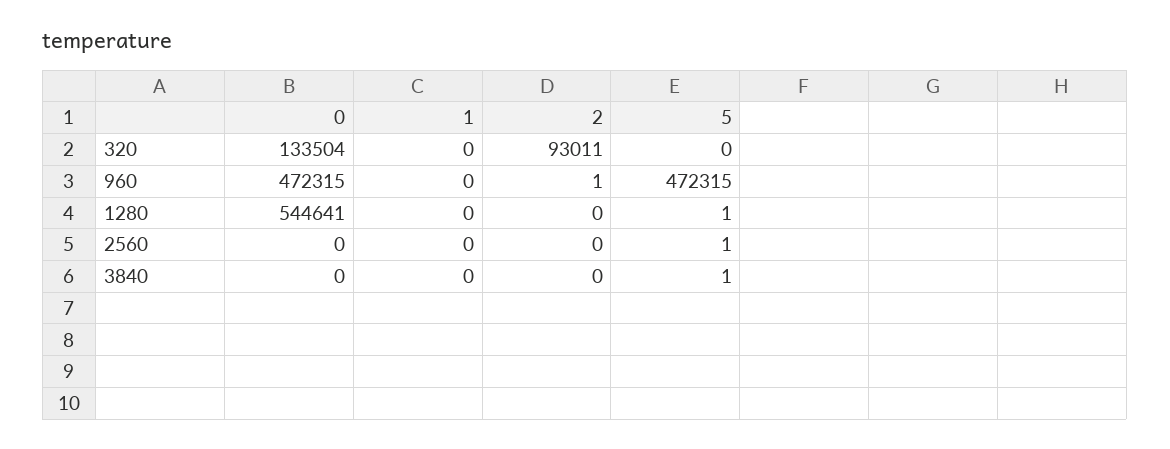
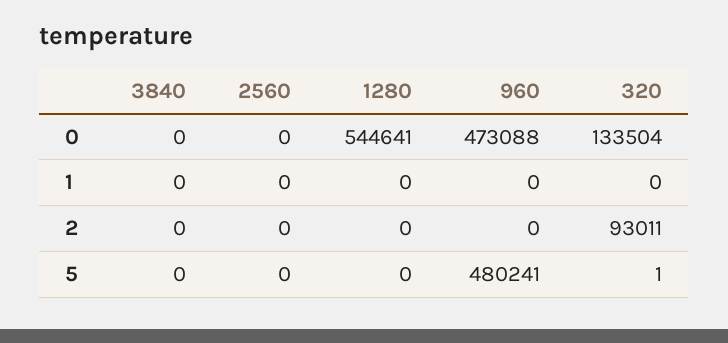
  {
    "0": {
      "320": 133504,
-     "960": 472315,
+     "960": 473088,
      "1280": 544641,
      "2560": 0,
      "3840": 0
    },
    "1": {
      "320": 0,
      "960": 0,
      "1280": 0,
      "2560": 0,
      "3840": 0
    },
    "2": {
      "320": 93011,
-     "960": 1,
+     "960": 0,
      "1280": 0,
      "2560": 0,
      "3840": 0
    },
    "5": {
-     "320": 0,
+     "320": 1,
-     "960": 472315,
+     "960": 480241,
-     "1280": 1,
+     "1280": 0,
-     "2560": 1,
+     "2560": 0,
-     "3840": 1
+     "3840": 0
    }
  }

